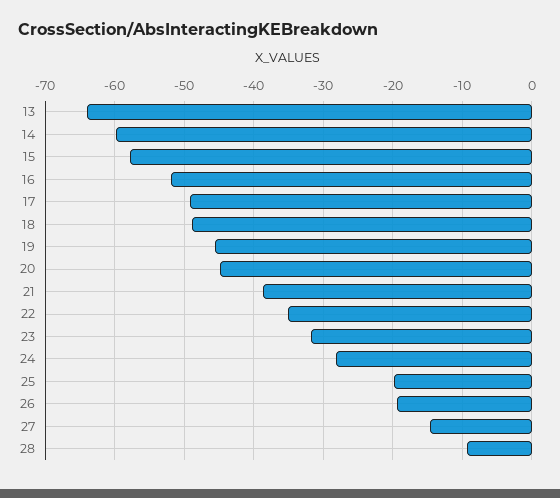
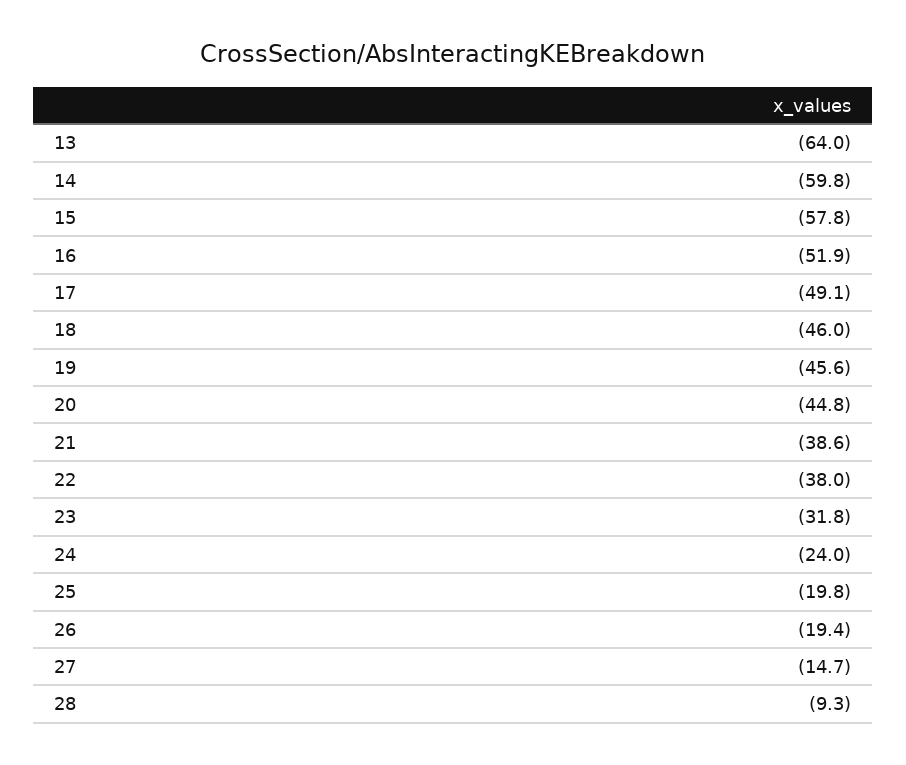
  {
    "13": -64,
    "14": -59.8,
    "15": -57.8,
    "16": -51.9,
    "17": -49.1,
-   "18": -49,
+   "18": -46,
    "19": -45.6,
    "20": -44.8,
    "21": -38.6,
-   "22": -35,
+   "22": -38,
    "23": -31.8,
-   "24": -28,
+   "24": -24,
    "25": -19.8,
    "26": -19.4,
    "27": -14.7,
    "28": -9.3
  }

